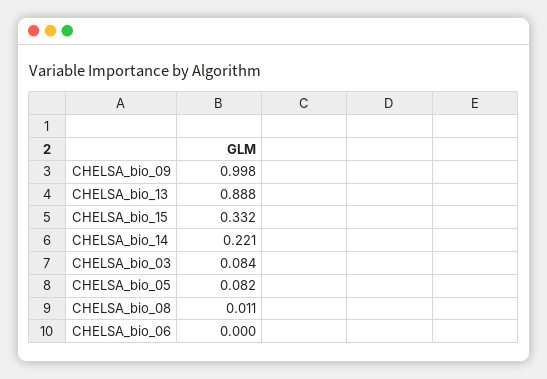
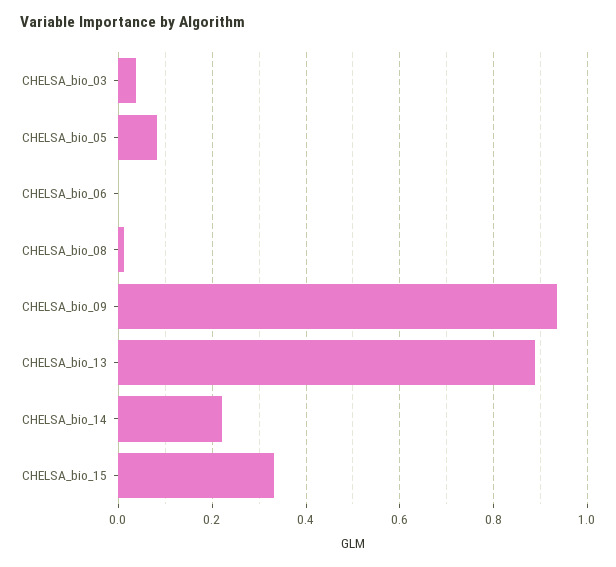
  {
-   "CHELSA_bio_09": 0.998,
+   "CHELSA_bio_09": 0.94,
    "CHELSA_bio_13": 0.888,
    "CHELSA_bio_15": 0.332,
    "CHELSA_bio_14": 0.221,
-   "CHELSA_bio_03": 0.084,
+   "CHELSA_bio_03": 0.04,
    "CHELSA_bio_05": 0.082,
    "CHELSA_bio_08": 0.011,
    "CHELSA_bio_06": 0
  }

